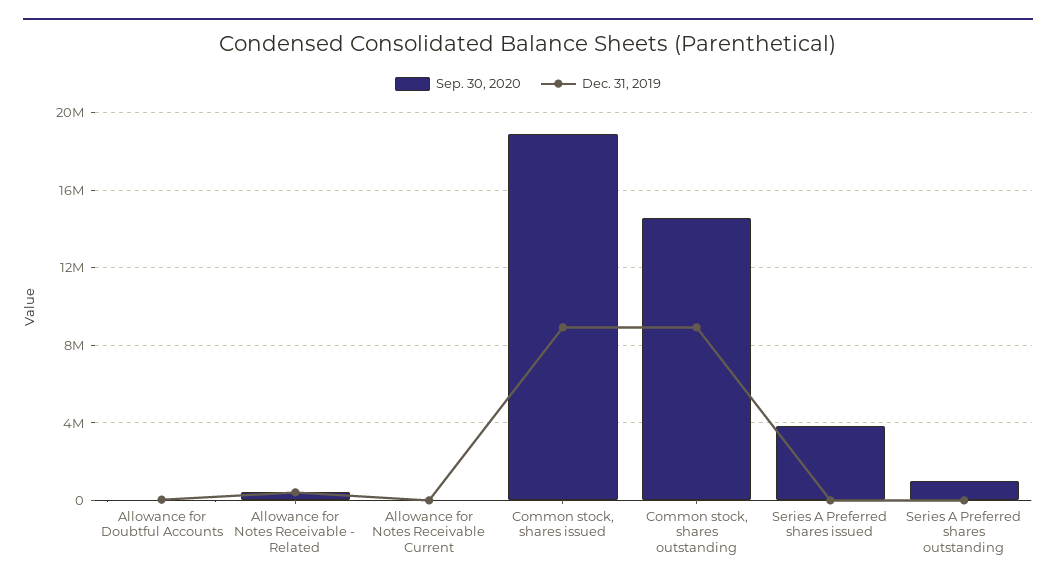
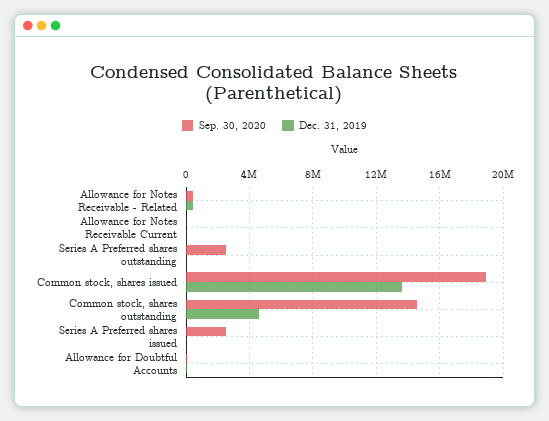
  {
    "Sep. 30, 2020": {
      "Allowance for Doubtful Accounts": 0,
      "Allowance for Notes Receivable - Related": 500000,
      "Allowance for Notes Receivable Current": 0,
      "Common stock, shares issued": 19000000,
      "Common stock, shares outstanding": 14500000,
-     "Series A Preferred shares issued": 4000000,
+     "Series A Preferred shares issued": 2500000,
-     "Series A Preferred shares outstanding": 1000000
+     "Series A Preferred shares outstanding": 2500000
    },
    "Dec. 31, 2019": {
      "Allowance for Doubtful Accounts": 0,
      "Allowance for Notes Receivable - Related": 500000,
      "Allowance for Notes Receivable Current": 0,
-     "Common stock, shares issued": 9000000,
+     "Common stock, shares issued": 13500000,
-     "Common stock, shares outstanding": 9000000,
+     "Common stock, shares outstanding": 4500000,
      "Series A Preferred shares issued": 0,
      "Series A Preferred shares outstanding": 0
    }
  }

